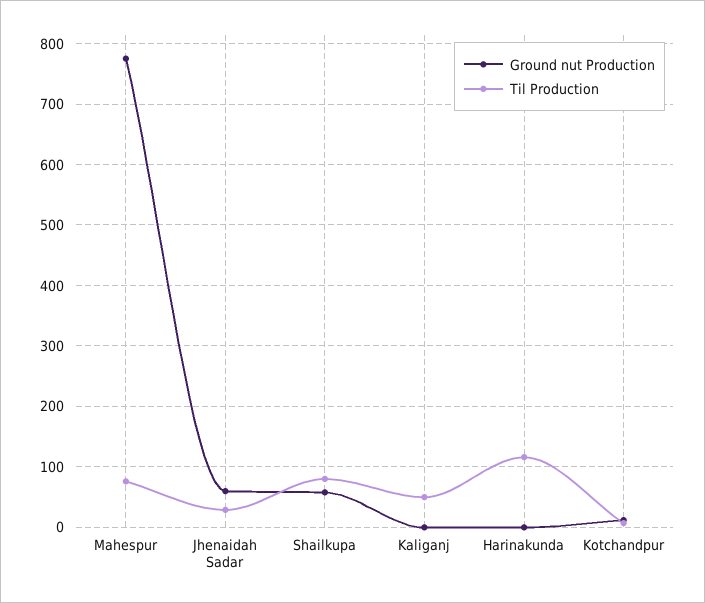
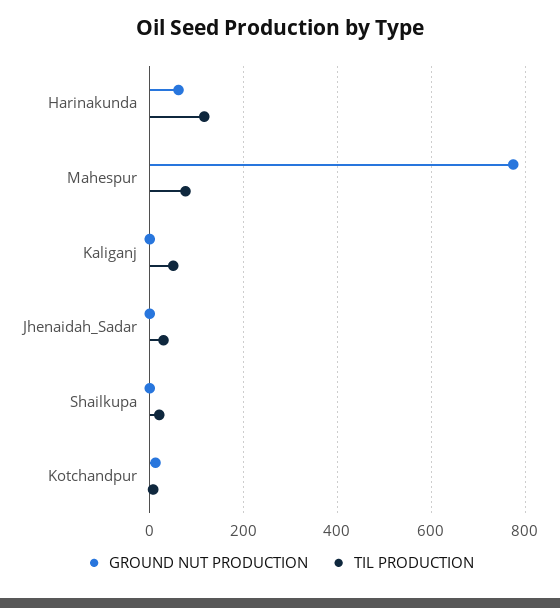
  {
    "Ground nut Production": {
      "Mahespur": 780,
-     "Jhenaidah Sadar": 60,
+     "Jhenaidah Sadar": 0,
-     "Shailkupa": 60,
+     "Shailkupa": 0,
      "Kaliganj": 0,
-     "Harinakunda": 0,
+     "Harinakunda": 60,
      "Kotchandpur": 10
    },
    "Til Production": {
      "Mahespur": 80,
      "Jhenaidah Sadar": 30,
-     "Shailkupa": 80,
+     "Shailkupa": 20,
      "Kaliganj": 50,
      "Harinakunda": 120,
      "Kotchandpur": 10
    }
  }

